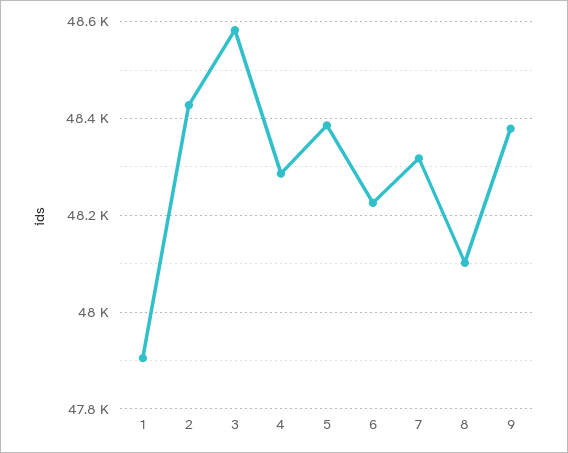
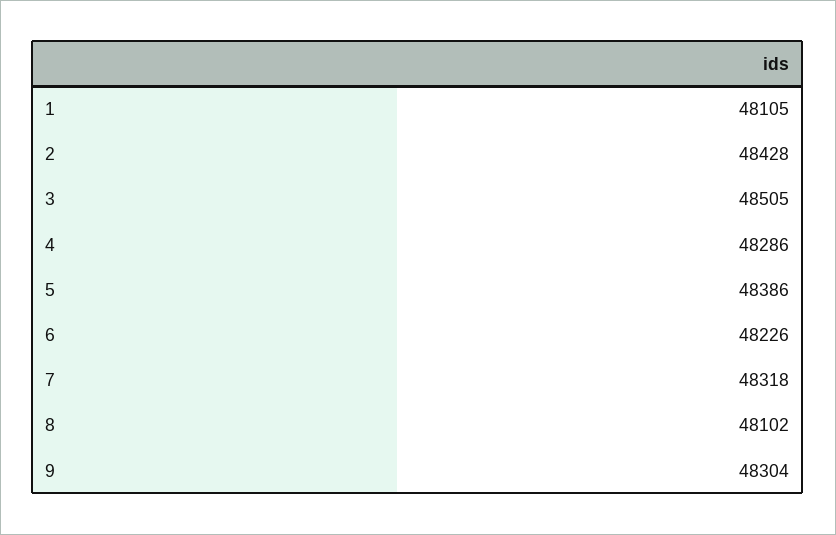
  {
-   "1": 47900,
+   "1": 48105,
    "2": 48428,
-   "3": 48580,
+   "3": 48505,
    "4": 48286,
    "5": 48386,
    "6": 48226,
    "7": 48318,
    "8": 48102,
-   "9": 48380
+   "9": 48304
  }

